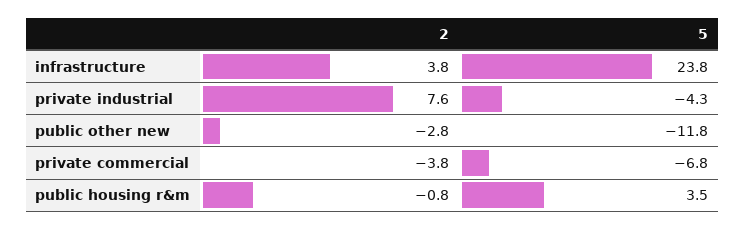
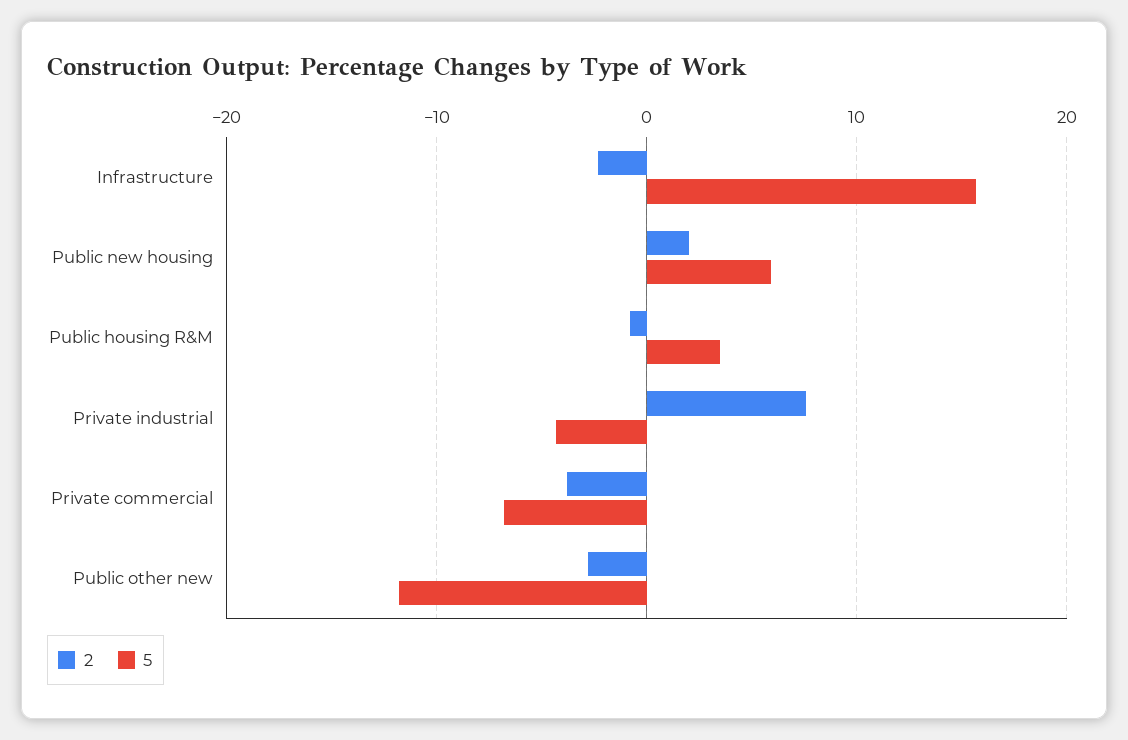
  {
    "2": {
-     "infrastructure": 3.8,
+     "infrastructure": -2,
      "private industrial": 7.6,
      "public other new": -2.8,
      "private commercial": -3.8,
-     "public housing r&m": -0.8
+     "public housing r&m": -0.8,
+     "Public new housing": 2
    },
    "5": {
-     "infrastructure": 23.8,
+     "infrastructure": 16,
      "private industrial": -4.3,
      "public other new": -11.8,
      "private commercial": -6.8,
-     "public housing r&m": 3.5
+     "public housing r&m": 3.5,
+     "Public new housing": 6
    }
  }

